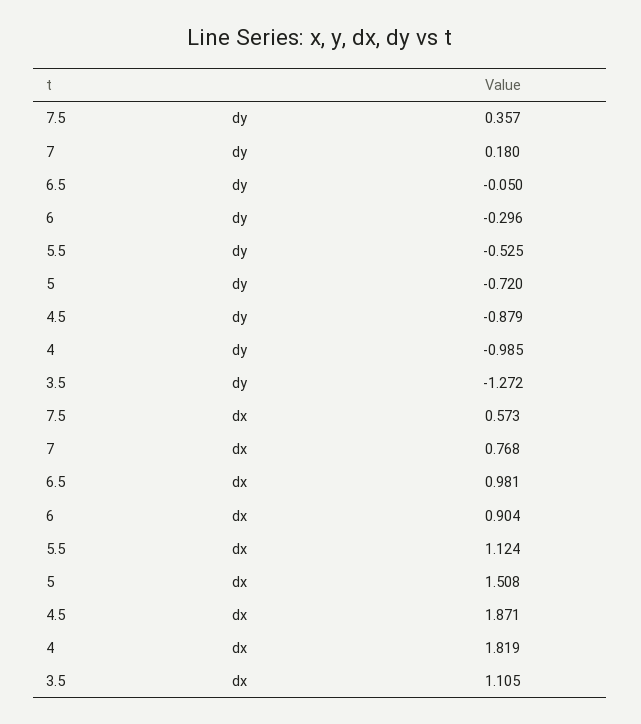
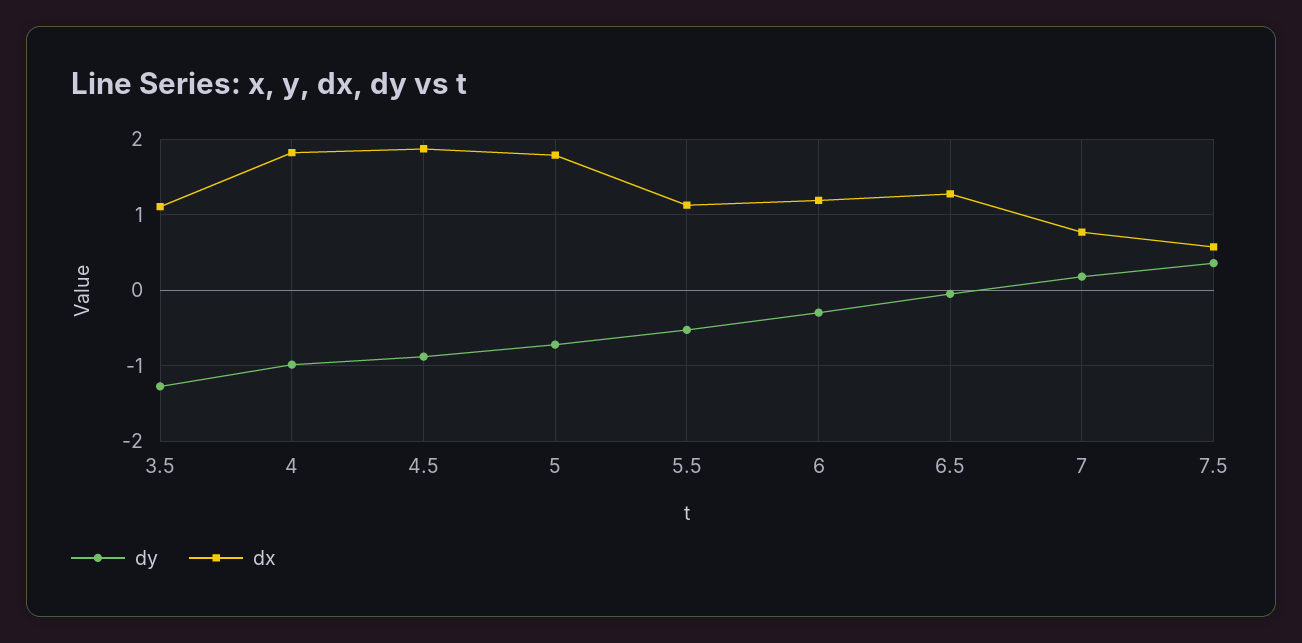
  {
    "dy": {
      "7.5": 0.357,
      "7": 0.18,
      "6.5": -0.05,
      "6": -0.296,
      "5.5": -0.525,
      "5": -0.72,
      "4.5": -0.879,
      "4": -0.985,
      "3.5": -1.272
    },
    "dx": {
      "7.5": 0.573,
      "7": 0.768,
-     "6.5": 0.981,
+     "6.5": 1.3,
-     "6": 0.904,
+     "6": 1.2,
      "5.5": 1.124,
-     "5": 1.508,
+     "5": 1.8,
      "4.5": 1.871,
      "4": 1.819,
      "3.5": 1.105
    }
  }

